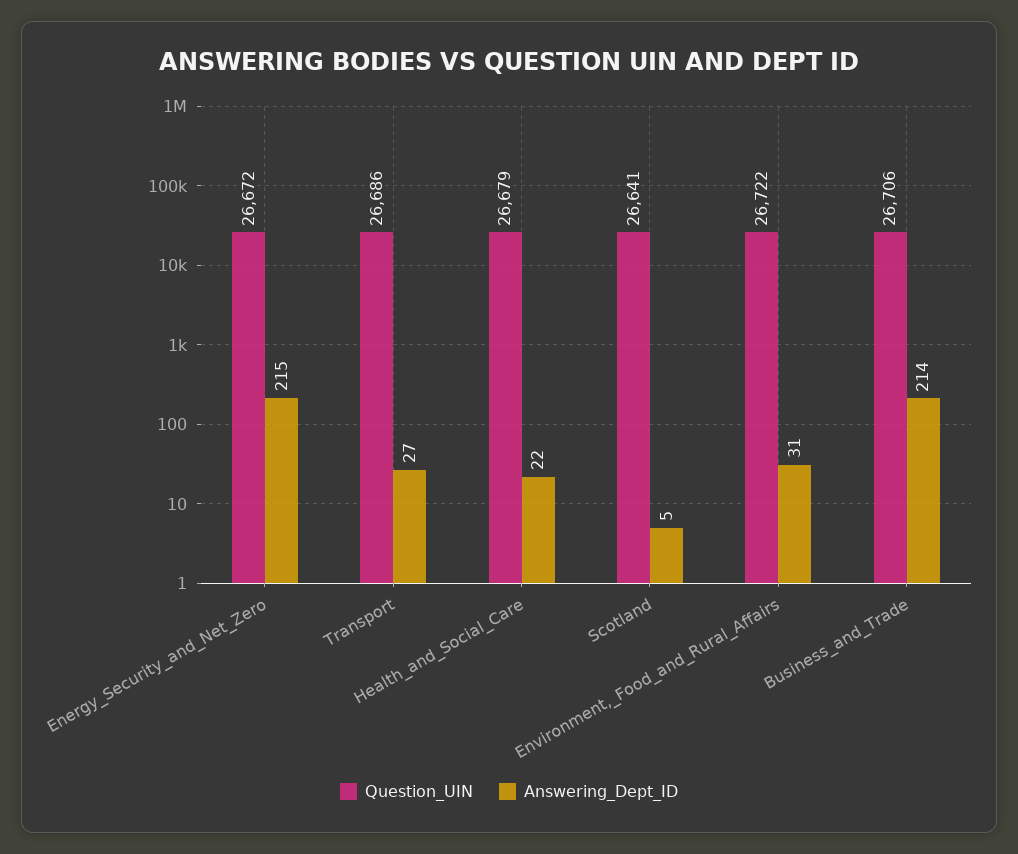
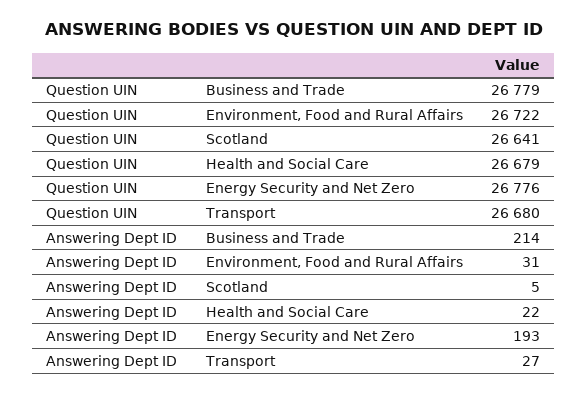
  {
    "Question_UIN": {
-     "Energy_Security_and_Net_Zero": 26672,
+     "Energy_Security_and_Net_Zero": 26776,
-     "Transport": 26686,
+     "Transport": 26680,
      "Health_and_Social_Care": 26679,
      "Scotland": 26641,
      "Environment,_Food_and_Rural_Affairs": 26722,
-     "Business_and_Trade": 26706
+     "Business_and_Trade": 26779
    },
    "Answering_Dept_ID": {
-     "Energy_Security_and_Net_Zero": 215,
+     "Energy_Security_and_Net_Zero": 193,
      "Transport": 27,
      "Health_and_Social_Care": 22,
      "Scotland": 5,
      "Environment,_Food_and_Rural_Affairs": 31,
      "Business_and_Trade": 214
    }
  }

